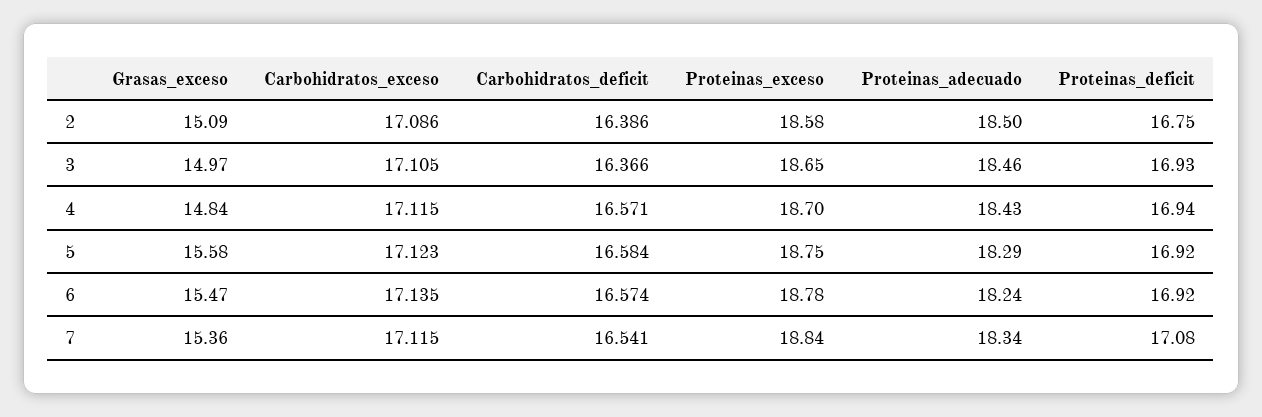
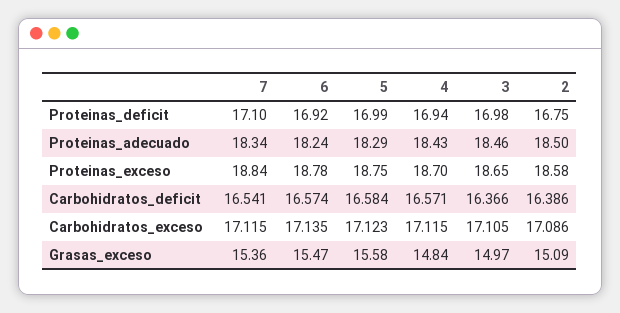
  {
    "Grasas_exceso": {
      "2": 15.09,
      "3": 14.97,
      "4": 14.84,
      "5": 15.58,
      "6": 15.47,
      "7": 15.36
    },
    "Carbohidratos_exceso": {
      "2": 17.086,
      "3": 17.105,
      "4": 17.115,
      "5": 17.123,
      "6": 17.135,
      "7": 17.115
    },
    "Carbohidratos_deficit": {
      "2": 16.386,
      "3": 16.366,
      "4": 16.571,
      "5": 16.584,
      "6": 16.574,
      "7": 16.541
    },
    "Proteinas_exceso": {
      "2": 18.58,
      "3": 18.65,
      "4": 18.7,
      "5": 18.75,
      "6": 18.78,
      "7": 18.84
    },
    "Proteinas_adecuado": {
      "2": 18.5,
      "3": 18.46,
      "4": 18.43,
      "5": 18.29,
      "6": 18.24,
      "7": 18.34
    },
    "Proteinas_deficit": {
      "2": 16.75,
-     "3": 16.93,
+     "3": 16.98,
      "4": 16.94,
-     "5": 16.92,
+     "5": 16.99,
      "6": 16.92,
-     "7": 17.08
+     "7": 17.1
    }
  }

